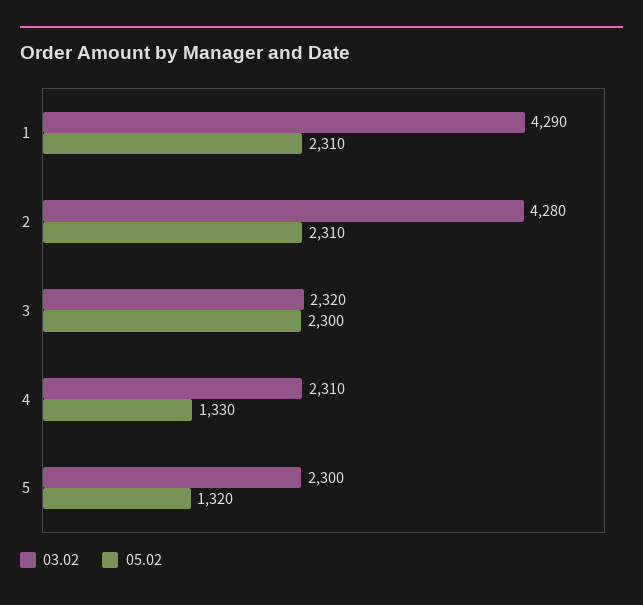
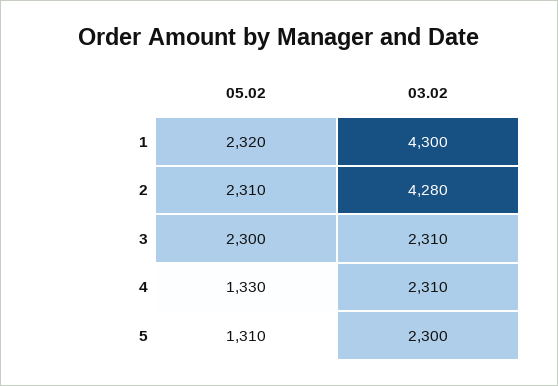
  {
    "03.02": {
-     "1": 4290,
+     "1": 4300,
      "2": 4280,
-     "3": 2320,
+     "3": 2310,
      "4": 2310,
      "5": 2300
    },
    "05.02": {
-     "1": 2310,
+     "1": 2320,
      "2": 2310,
      "3": 2300,
      "4": 1330,
-     "5": 1320
+     "5": 1310
    }
  }

